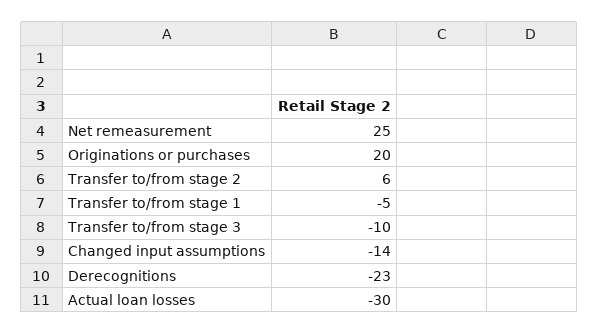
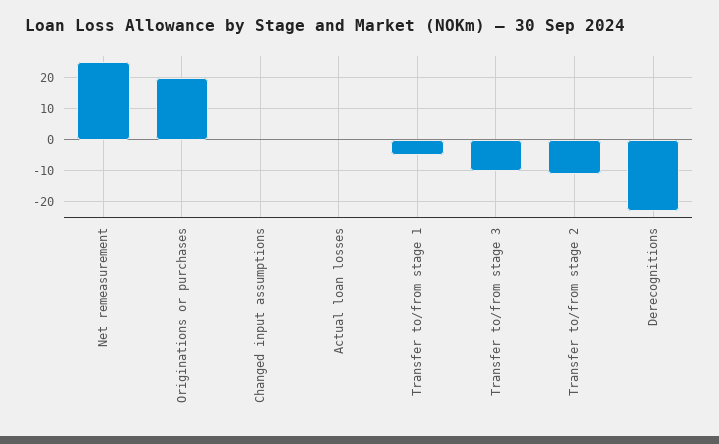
  {
    "Net remeasurement": 25,
    "Originations or purchases": 20,
-   "Transfer to/from stage 2": 6,
+   "Transfer to/from stage 2": -10,
    "Transfer to/from stage 1": -5,
    "Transfer to/from stage 3": -10,
-   "Changed input assumptions": -14,
+   "Changed input assumptions": 0,
    "Derecognitions": -23,
-   "Actual loan losses": -30
+   "Actual loan losses": 0
  }

